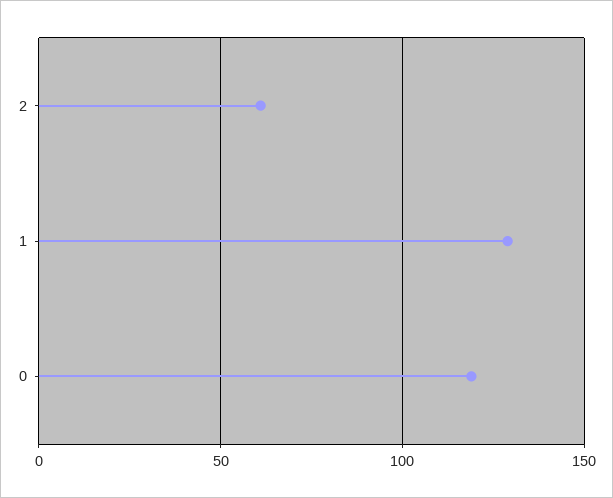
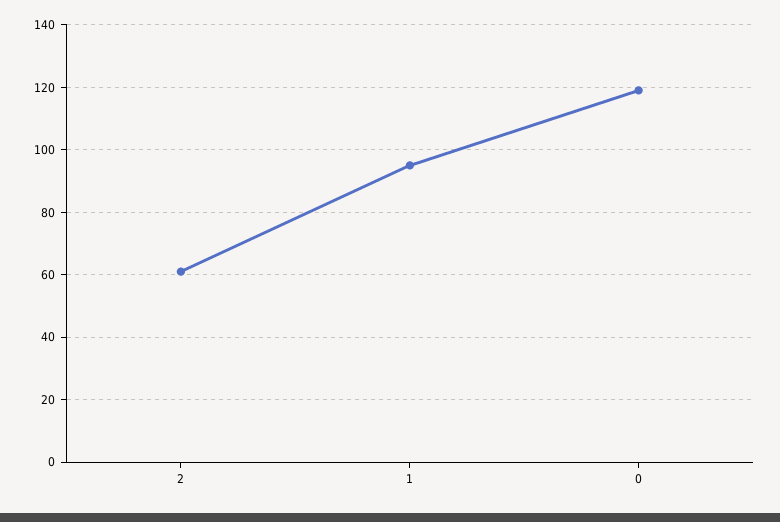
  {
    "2": 60,
-   "1": 130,
+   "1": 95,
    "0": 120
  }

